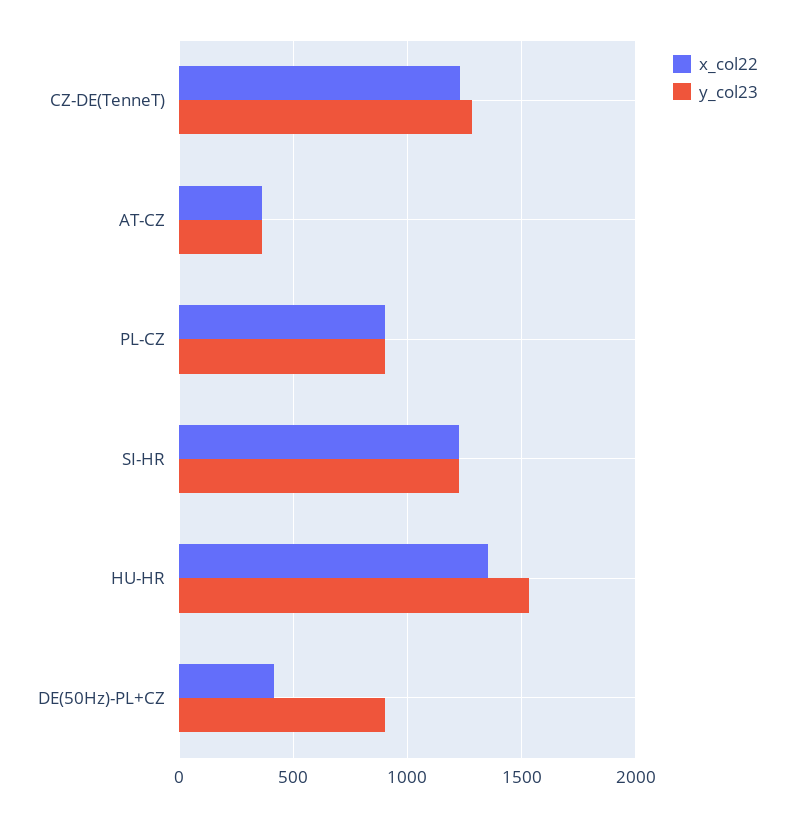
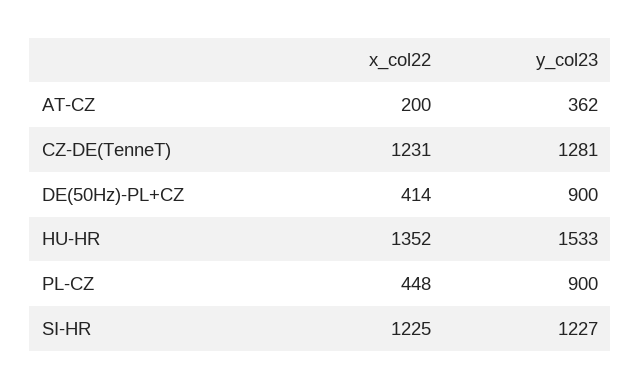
  {
    "x_col22": {
      "CZ-DE(TenneT)": 1231,
-     "AT-CZ": 350,
+     "AT-CZ": 200,
-     "PL-CZ": 900,
+     "PL-CZ": 448,
      "SI-HR": 1225,
      "HU-HR": 1352,
      "DE(50Hz)-PL+CZ": 414
    },
    "y_col23": {
      "CZ-DE(TenneT)": 1281,
      "AT-CZ": 362,
      "PL-CZ": 900,
      "SI-HR": 1227,
      "HU-HR": 1533,
      "DE(50Hz)-PL+CZ": 900
    }
  }

